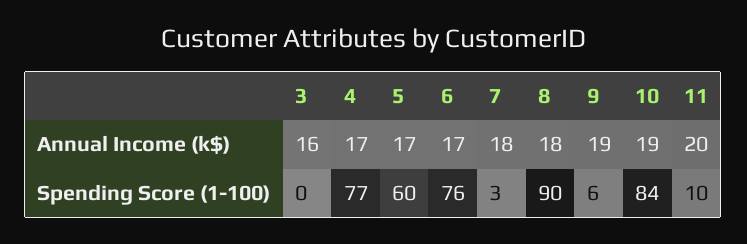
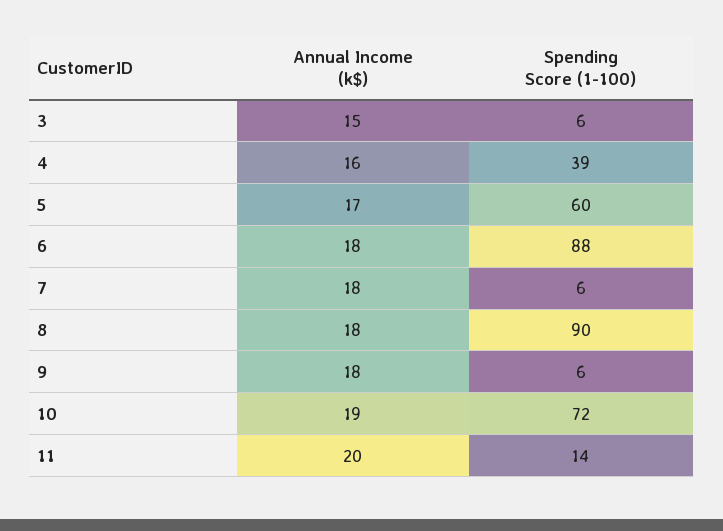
  {
    "3": {
-     "Annual Income (k$)": 16,
+     "Annual Income (k$)": 15,
-     "Spending Score (1-100)": 0
+     "Spending Score (1-100)": 6
    },
    "4": {
-     "Annual Income (k$)": 17,
+     "Annual Income (k$)": 16,
-     "Spending Score (1-100)": 77
+     "Spending Score (1-100)": 39
    },
    "5": {
      "Annual Income (k$)": 17,
      "Spending Score (1-100)": 60
    },
    "6": {
-     "Annual Income (k$)": 17,
+     "Annual Income (k$)": 18,
-     "Spending Score (1-100)": 76
+     "Spending Score (1-100)": 88
    },
    "7": {
      "Annual Income (k$)": 18,
-     "Spending Score (1-100)": 3
+     "Spending Score (1-100)": 6
    },
    "8": {
      "Annual Income (k$)": 18,
      "Spending Score (1-100)": 90
    },
    "9": {
-     "Annual Income (k$)": 19,
+     "Annual Income (k$)": 18,
      "Spending Score (1-100)": 6
    },
    "10": {
      "Annual Income (k$)": 19,
-     "Spending Score (1-100)": 84
+     "Spending Score (1-100)": 72
    },
    "11": {
      "Annual Income (k$)": 20,
-     "Spending Score (1-100)": 10
+     "Spending Score (1-100)": 14
    }
  }

